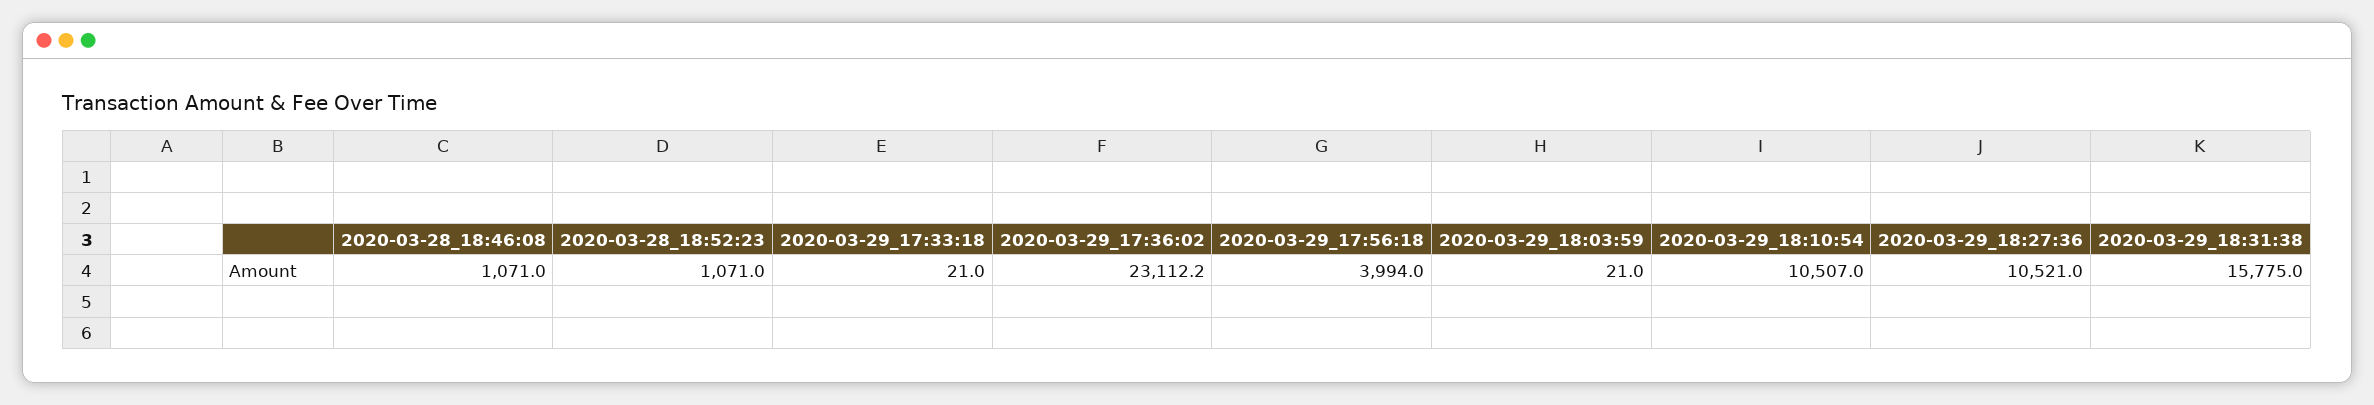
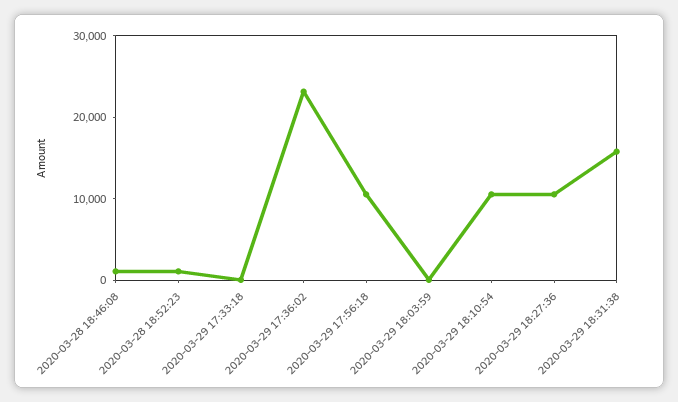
  {
    "2020-03-28_18:46:08": 1071,
    "2020-03-28_18:52:23": 1071,
    "2020-03-29_17:33:18": 21,
    "2020-03-29_17:36:02": 23112.2,
-   "2020-03-29_17:56:18": 3994,
+   "2020-03-29_17:56:18": 10000,
    "2020-03-29_18:03:59": 21,
    "2020-03-29_18:10:54": 10507,
    "2020-03-29_18:27:36": 10521,
    "2020-03-29_18:31:38": 15775
  }

